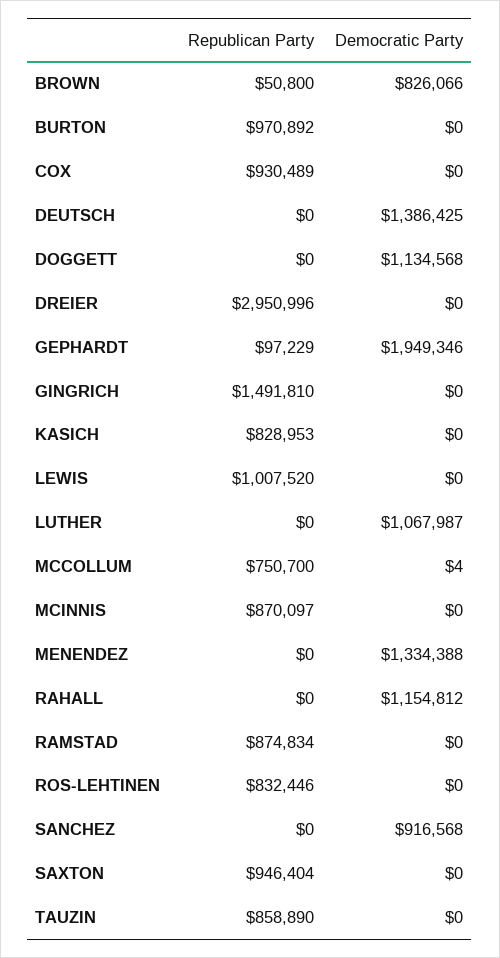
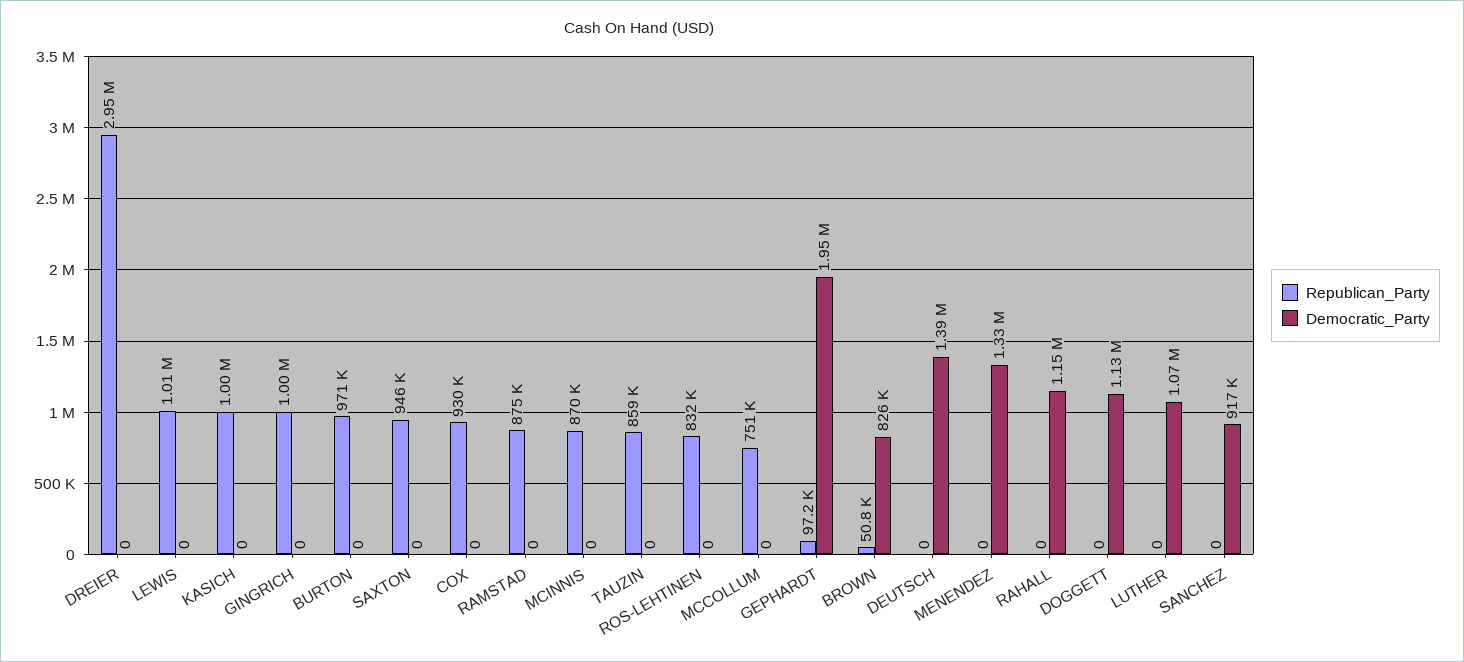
  {
    "Republican Party": {
      "BROWN": 50800,
      "BURTON": 970892,
      "COX": 930489,
      "DEUTSCH": 0,
      "DOGGETT": 0,
      "DREIER": 2950996,
      "GEPHARDT": 97229,
-     "GINGRICH": 1491810,
+     "GINGRICH": 1000000,
-     "KASICH": 828953,
+     "KASICH": 1000000,
      "LEWIS": 1007520,
      "LUTHER": 0,
      "MCCOLLUM": 750700,
      "MCINNIS": 870097,
      "MENENDEZ": 0,
      "RAHALL": 0,
      "RAMSTAD": 874834,
      "ROS-LEHTINEN": 832446,
      "SANCHEZ": 0,
      "SAXTON": 946404,
      "TAUZIN": 858890
    },
    "Democratic Party": {
      "BROWN": 826066,
      "BURTON": 0,
      "COX": 0,
      "DEUTSCH": 1386425,
      "DOGGETT": 1134568,
      "DREIER": 0,
      "GEPHARDT": 1949346,
      "GINGRICH": 0,
      "KASICH": 0,
      "LEWIS": 0,
      "LUTHER": 1067987,
-     "MCCOLLUM": 4,
+     "MCCOLLUM": 0,
      "MCINNIS": 0,
      "MENENDEZ": 1334388,
      "RAHALL": 1154812,
      "RAMSTAD": 0,
      "ROS-LEHTINEN": 0,
      "SANCHEZ": 916568,
      "SAXTON": 0,
      "TAUZIN": 0
    }
  }

